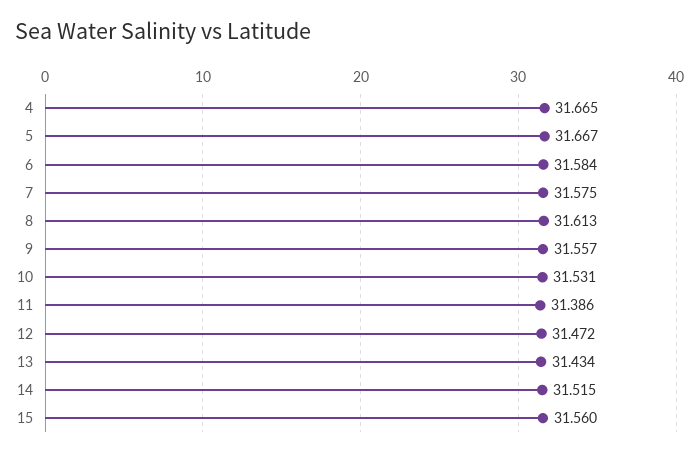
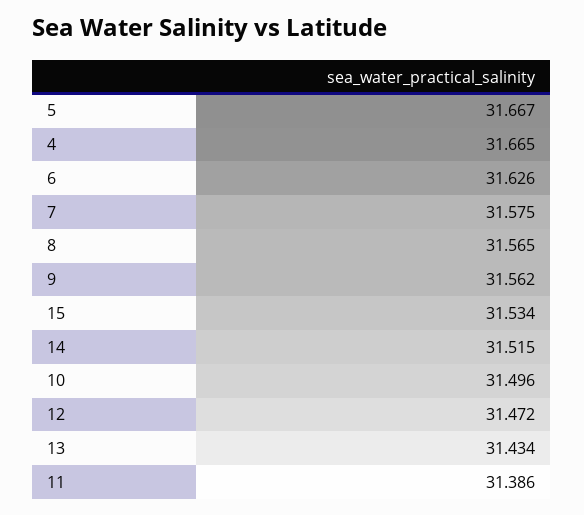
  {
    "4": 31.665,
    "5": 31.667,
-   "6": 31.584,
+   "6": 31.626,
    "7": 31.575,
-   "8": 31.613,
+   "8": 31.565,
-   "9": 31.557,
+   "9": 31.562,
-   "10": 31.531,
+   "10": 31.496,
    "11": 31.386,
    "12": 31.472,
    "13": 31.434,
    "14": 31.515,
-   "15": 31.56
+   "15": 31.534
  }

